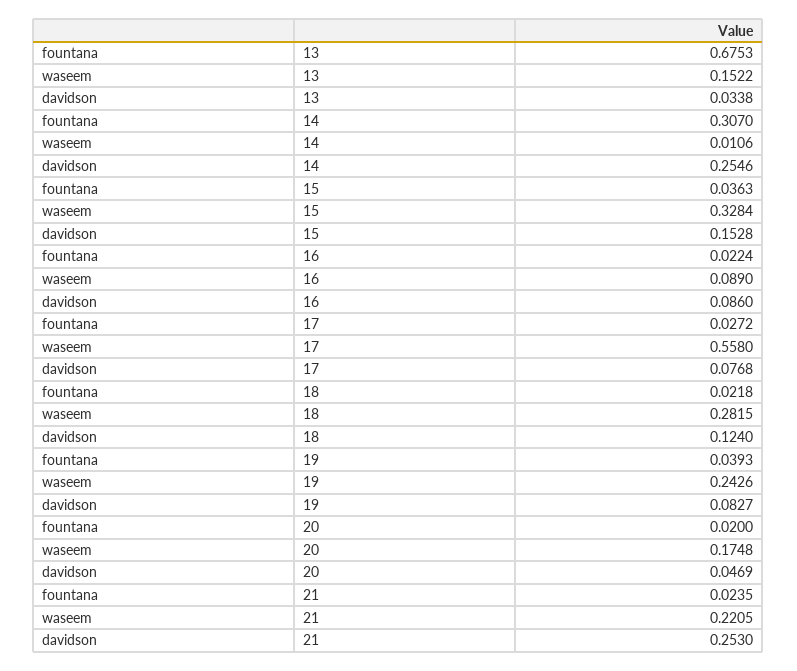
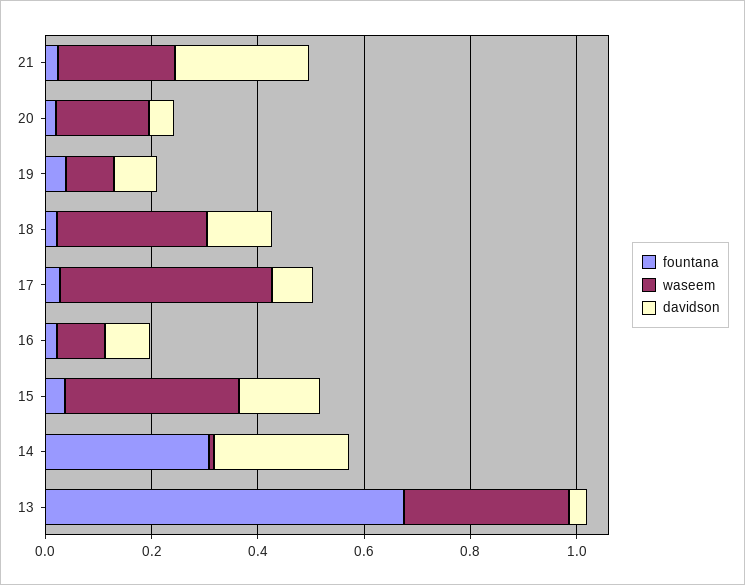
  {
    "fountana": {
      "13": 0.6753,
      "14": 0.307,
      "15": 0.0363,
      "16": 0.0224,
      "17": 0.0272,
      "18": 0.0218,
      "19": 0.0393,
      "20": 0.02,
      "21": 0.0235
    },
    "waseem": {
-     "13": 0.1522,
+     "13": 0.3,
      "14": 0.0106,
      "15": 0.3284,
      "16": 0.089,
-     "17": 0.558,
+     "17": 0.4,
      "18": 0.2815,
-     "19": 0.2426,
+     "19": 0.1,
      "20": 0.1748,
      "21": 0.2205
    },
    "davidson": {
      "13": 0.0338,
      "14": 0.2546,
      "15": 0.1528,
      "16": 0.086,
      "17": 0.0768,
      "18": 0.124,
      "19": 0.0827,
      "20": 0.0469,
      "21": 0.253
    }
  }

